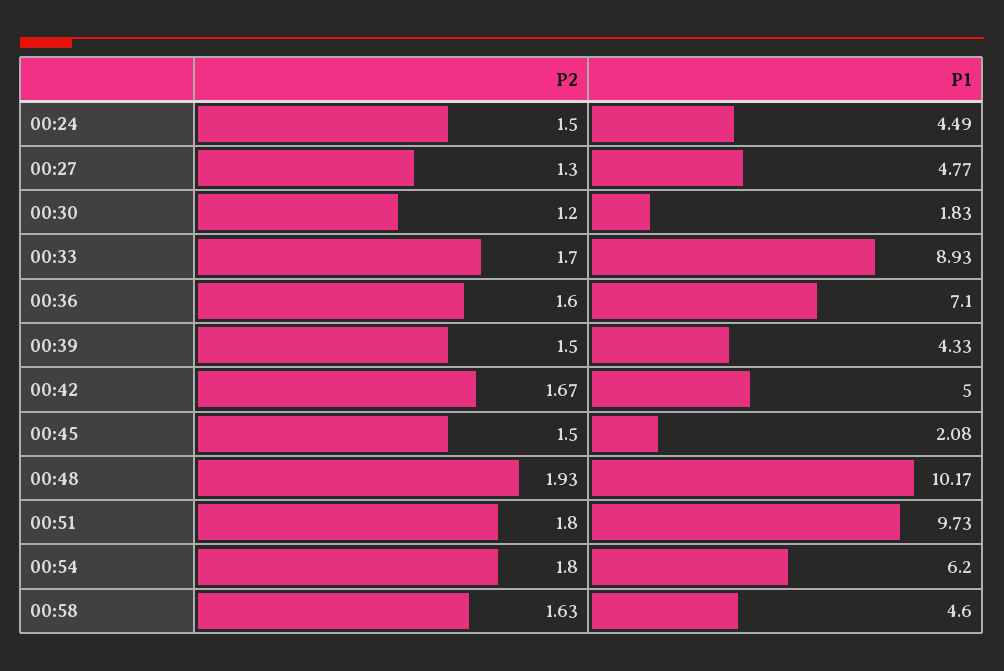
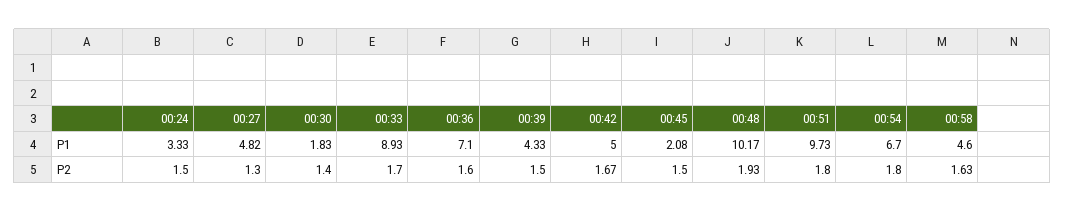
  {
    "P2": {
      "00:24": 1.5,
      "00:27": 1.3,
-     "00:30": 1.2,
+     "00:30": 1.4,
      "00:33": 1.7,
      "00:36": 1.6,
      "00:39": 1.5,
      "00:42": 1.67,
      "00:45": 1.5,
      "00:48": 1.93,
      "00:51": 1.8,
      "00:54": 1.8,
      "00:58": 1.63
    },
    "P1": {
-     "00:24": 4.49,
+     "00:24": 3.33,
-     "00:27": 4.77,
+     "00:27": 4.82,
      "00:30": 1.83,
      "00:33": 8.93,
      "00:36": 7.1,
      "00:39": 4.33,
      "00:42": 5,
      "00:45": 2.08,
      "00:48": 10.17,
      "00:51": 9.73,
-     "00:54": 6.2,
+     "00:54": 6.7,
      "00:58": 4.6
    }
  }

